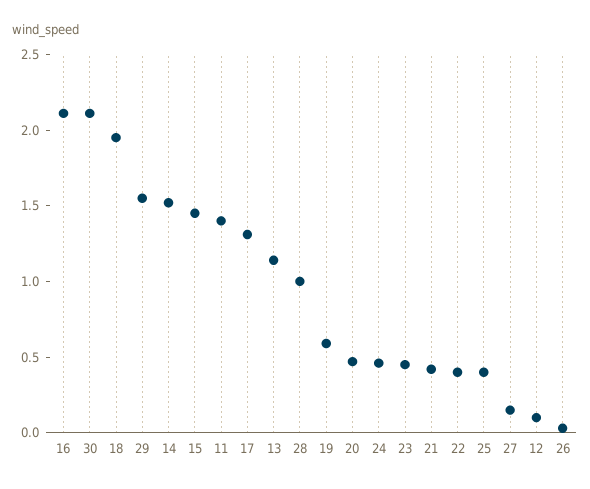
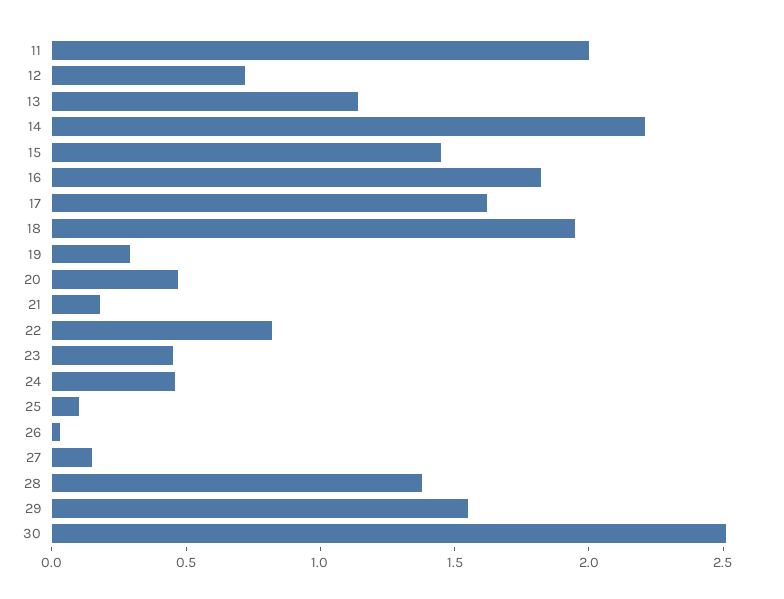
  {
-   "16": 2.1,
+   "16": 1.8,
-   "30": 2.1,
+   "30": 2.5,
    "18": 2,
    "29": 1.6,
-   "14": 1.5,
+   "14": 2.2,
    "15": 1.5,
-   "11": 1.4,
+   "11": 2,
-   "17": 1.3,
+   "17": 1.6,
    "13": 1.1,
-   "28": 1,
+   "28": 1.4,
-   "19": 0.6,
+   "19": 0.3,
    "20": 0.5,
    "24": 0.5,
    "23": 0.5,
-   "21": 0.4,
+   "21": 0.2,
-   "22": 0.4,
+   "22": 0.8,
-   "25": 0.4,
+   "25": 0.1,
    "27": 0.2,
-   "12": 0.1,
+   "12": 0.7,
    "26": 0
  }

